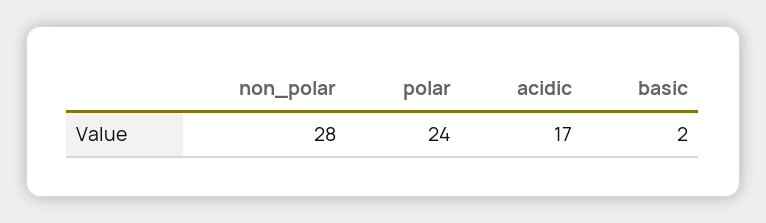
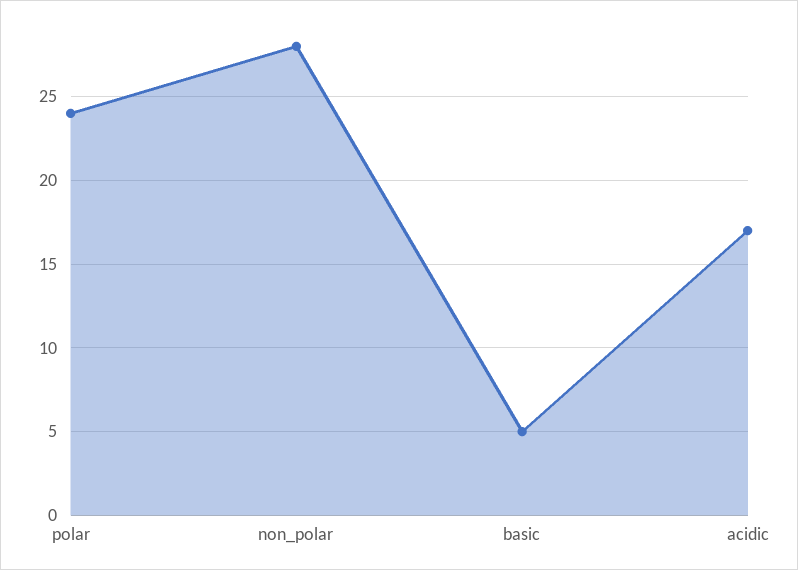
  {
    "non_polar": 28,
    "polar": 24,
    "acidic": 17,
-   "basic": 2
+   "basic": 5
  }

